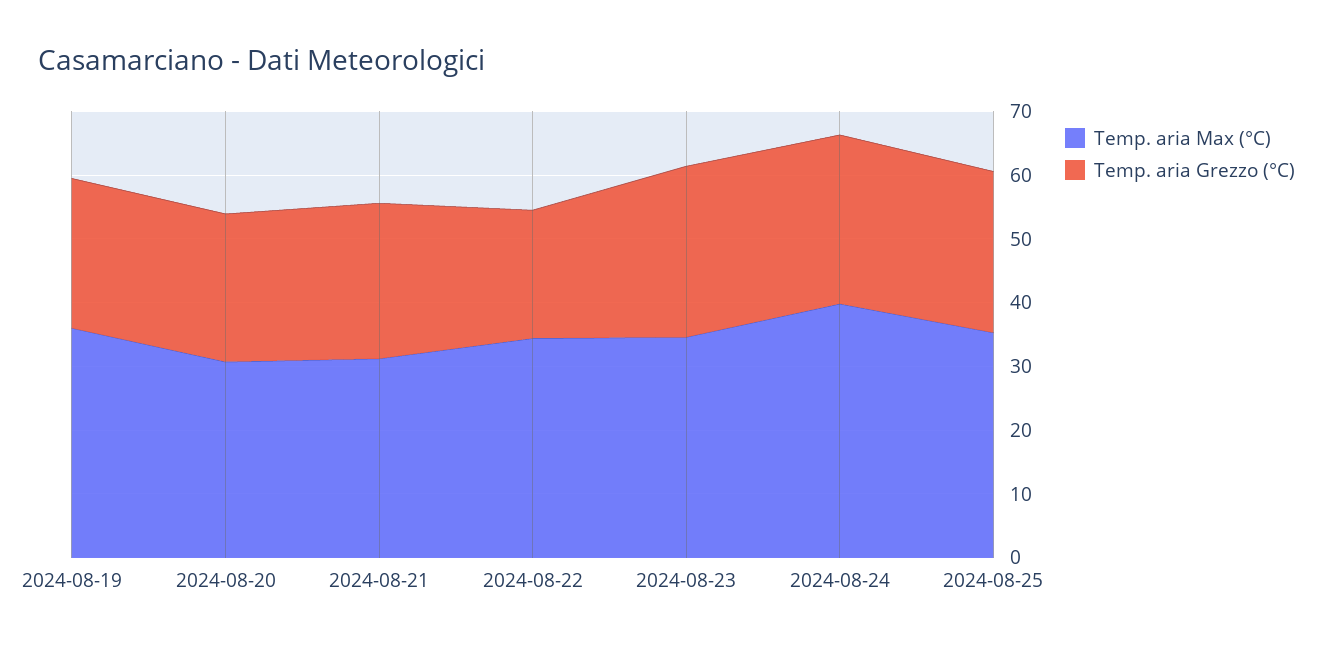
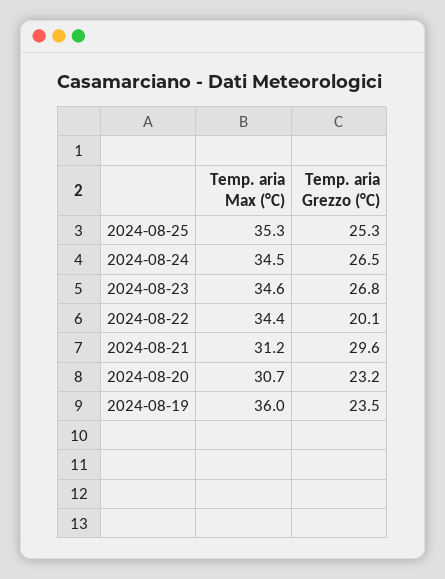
  {
    "Temp. aria Max (°C)": {
      "2024-08-19": 36,
      "2024-08-20": 30.7,
      "2024-08-21": 31.2,
      "2024-08-22": 34.4,
      "2024-08-23": 34.6,
-     "2024-08-24": 40,
+     "2024-08-24": 34.5,
      "2024-08-25": 35.3
    },
    "Temp. aria Grezzo (°C)": {
      "2024-08-19": 23.5,
      "2024-08-20": 23.2,
-     "2024-08-21": 24,
+     "2024-08-21": 29.6,
      "2024-08-22": 20.1,
      "2024-08-23": 26.8,
      "2024-08-24": 26.5,
      "2024-08-25": 25.3
    }
  }

